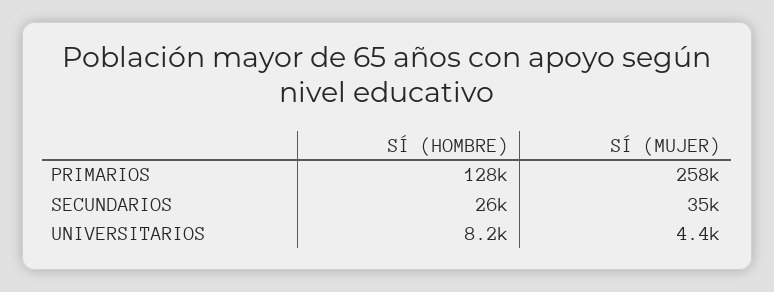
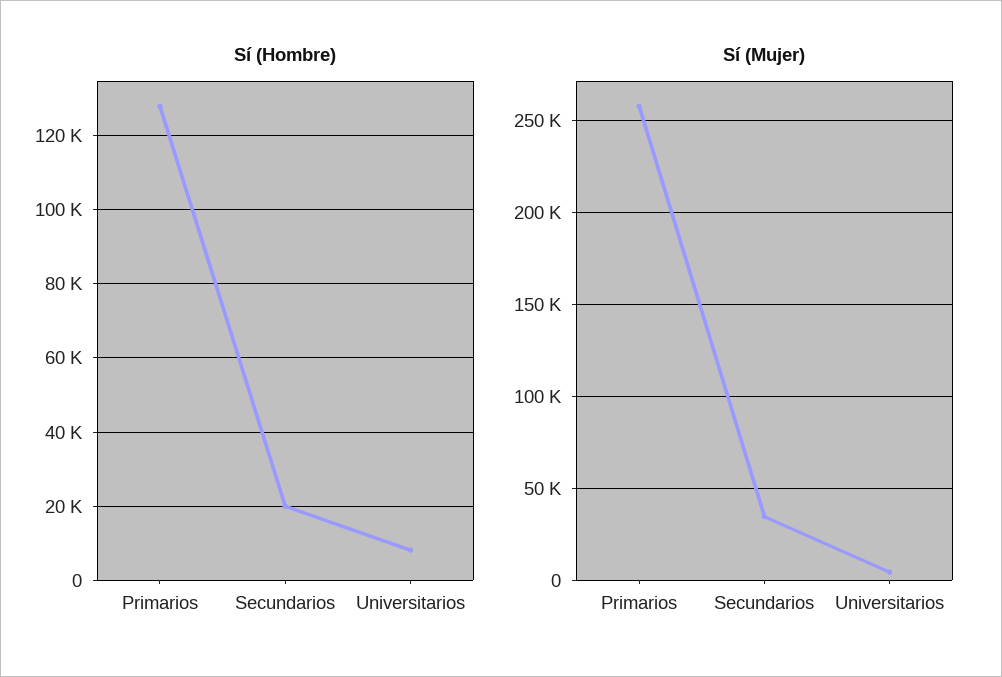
  {
    "SÍ (HOMBRE)": {
      "PRIMARIOS": 128000,
-     "SECUNDARIOS": 26000,
+     "SECUNDARIOS": 20000,
      "UNIVERSITARIOS": 8200
    },
    "SÍ (MUJER)": {
      "PRIMARIOS": 258000,
      "SECUNDARIOS": 35000,
      "UNIVERSITARIOS": 4400
    }
  }

